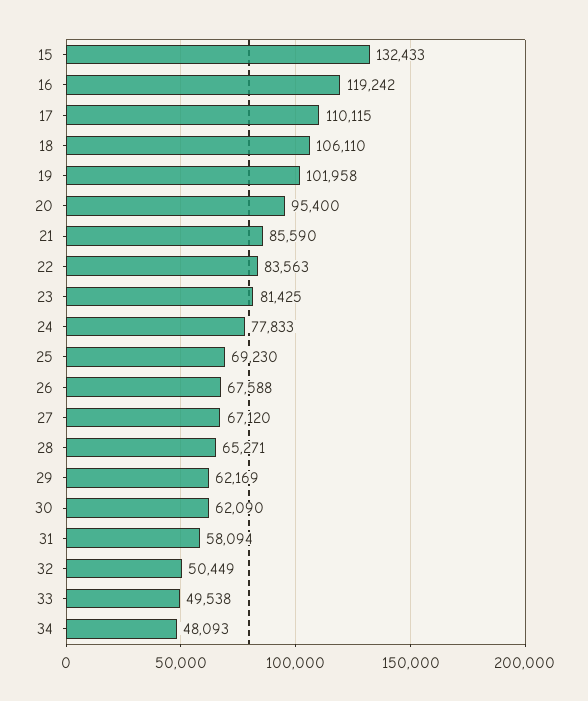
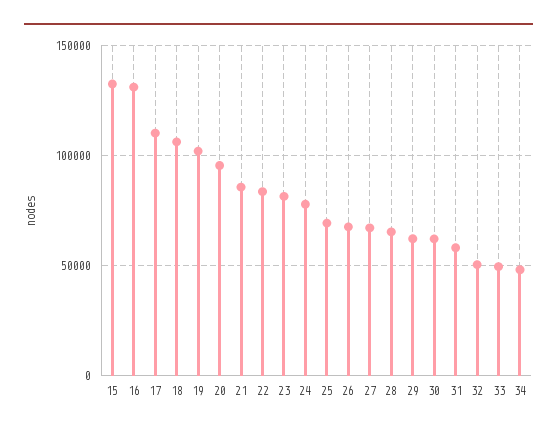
  {
    "15": 132433,
-   "16": 119242,
+   "16": 130000,
    "17": 110115,
    "18": 106110,
    "19": 101958,
    "20": 95400,
    "21": 85590,
    "22": 83563,
    "23": 81425,
    "24": 77833,
    "25": 69230,
    "26": 67588,
    "27": 67120,
    "28": 65271,
    "29": 62169,
    "30": 62090,
    "31": 58094,
    "32": 50449,
    "33": 49538,
    "34": 48093
  }

